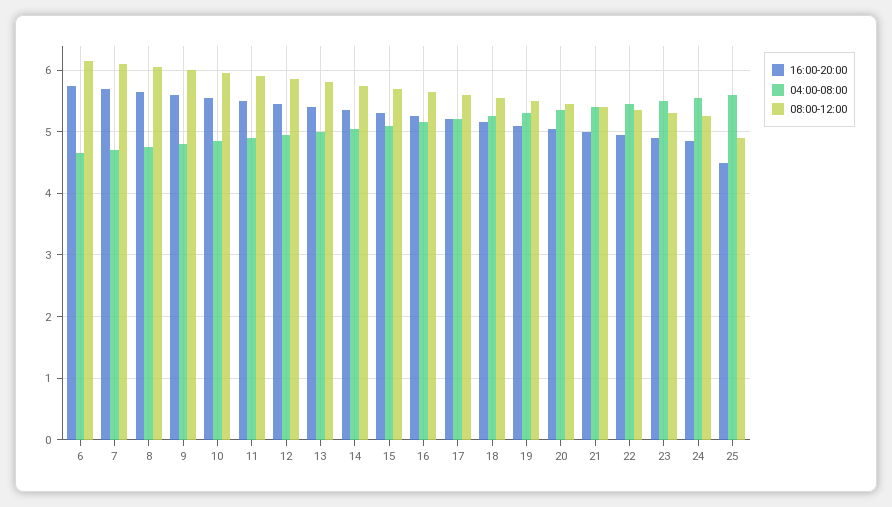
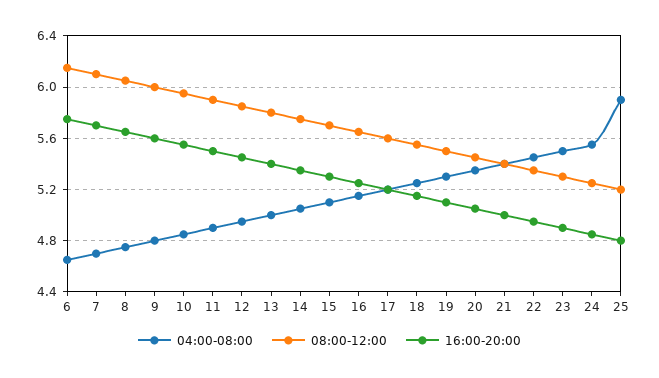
  {
    "16:00-20:00": {
      "6": 5.75,
      "7": 5.7,
      "8": 5.65,
      "9": 5.6,
      "10": 5.55,
      "11": 5.5,
      "12": 5.45,
      "13": 5.4,
      "14": 5.35,
      "15": 5.3,
      "16": 5.25,
      "17": 5.2,
      "18": 5.15,
      "19": 5.1,
      "20": 5.05,
      "21": 5,
      "22": 4.95,
      "23": 4.9,
      "24": 4.85,
-     "25": 4.5
+     "25": 4.8
    },
    "04:00-08:00": {
      "6": 4.65,
      "7": 4.7,
      "8": 4.75,
      "9": 4.8,
      "10": 4.85,
      "11": 4.9,
      "12": 4.95,
      "13": 5,
      "14": 5.05,
      "15": 5.1,
      "16": 5.15,
      "17": 5.2,
      "18": 5.25,
      "19": 5.3,
      "20": 5.35,
      "21": 5.4,
      "22": 5.45,
      "23": 5.5,
      "24": 5.55,
-     "25": 5.6
+     "25": 5.9
    },
    "08:00-12:00": {
      "6": 6.15,
      "7": 6.1,
      "8": 6.05,
      "9": 6,
      "10": 5.95,
      "11": 5.9,
      "12": 5.85,
      "13": 5.8,
      "14": 5.75,
      "15": 5.7,
      "16": 5.65,
      "17": 5.6,
      "18": 5.55,
      "19": 5.5,
      "20": 5.45,
      "21": 5.4,
      "22": 5.35,
      "23": 5.3,
      "24": 5.25,
-     "25": 4.9
+     "25": 5.2
    }
  }

